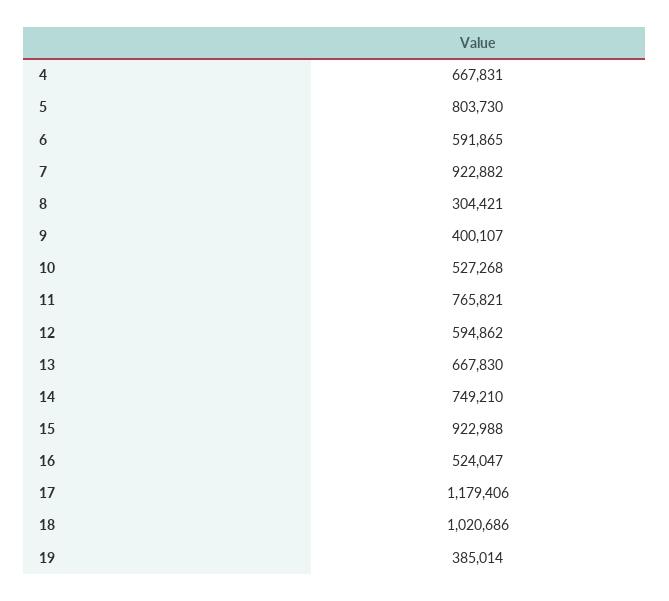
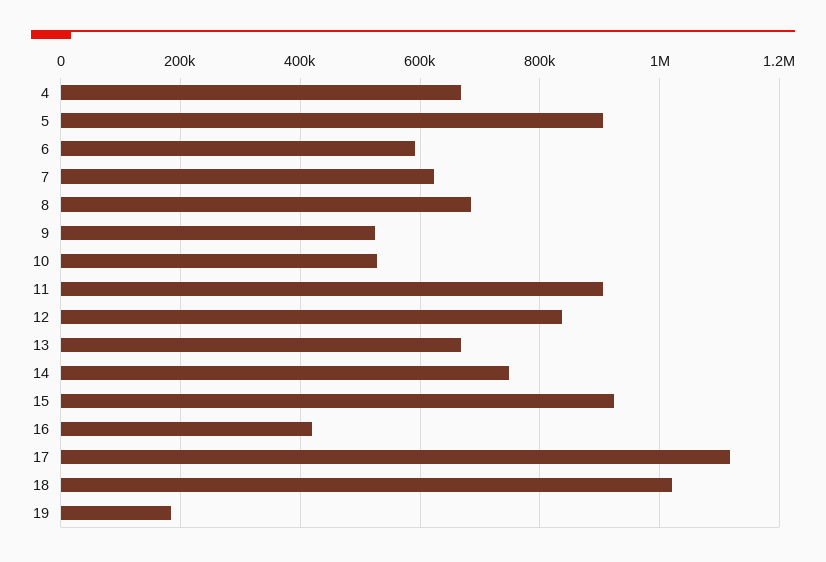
  {
    "4": 667831,
-   "5": 803730,
+   "5": 900000,
    "6": 591865,
-   "7": 922882,
+   "7": 620000,
-   "8": 304421,
+   "8": 680000,
-   "9": 400107,
+   "9": 520000,
    "10": 527268,
-   "11": 765821,
+   "11": 900000,
-   "12": 594862,
+   "12": 840000,
    "13": 667830,
    "14": 749210,
    "15": 922988,
-   "16": 524047,
+   "16": 420000,
-   "17": 1179406,
+   "17": 1120000,
    "18": 1020686,
-   "19": 385014
+   "19": 180000
  }

